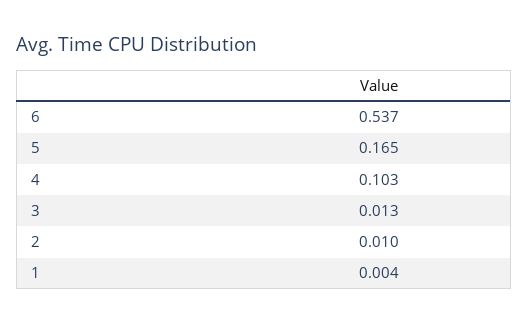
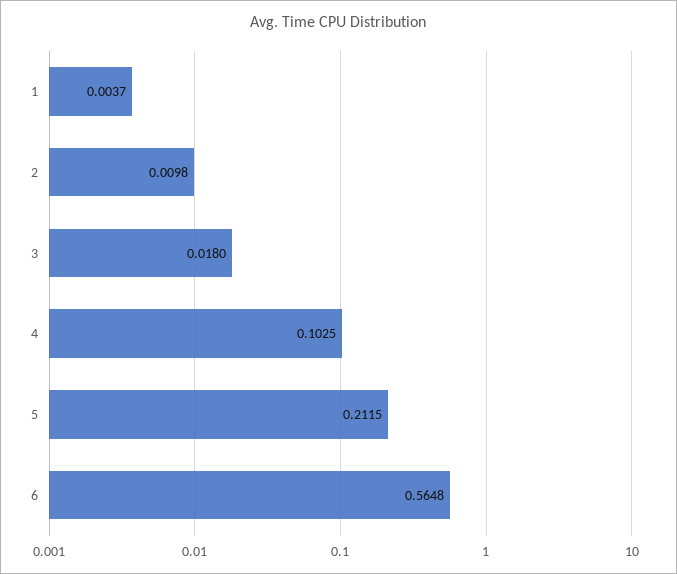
  {
-   "6": 0.537,
+   "6": 0.5648,
-   "5": 0.165,
+   "5": 0.2115,
    "4": 0.1025,
-   "3": 0.013,
+   "3": 0.018,
    "2": 0.0098,
    "1": 0.0037
  }

